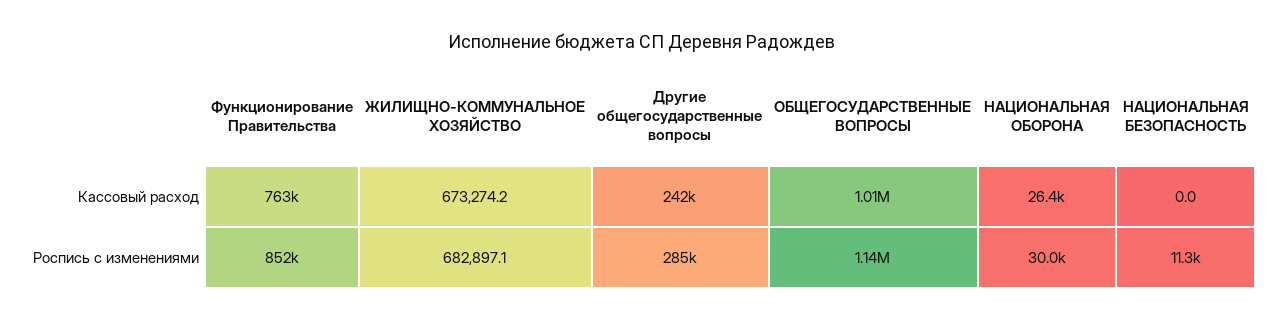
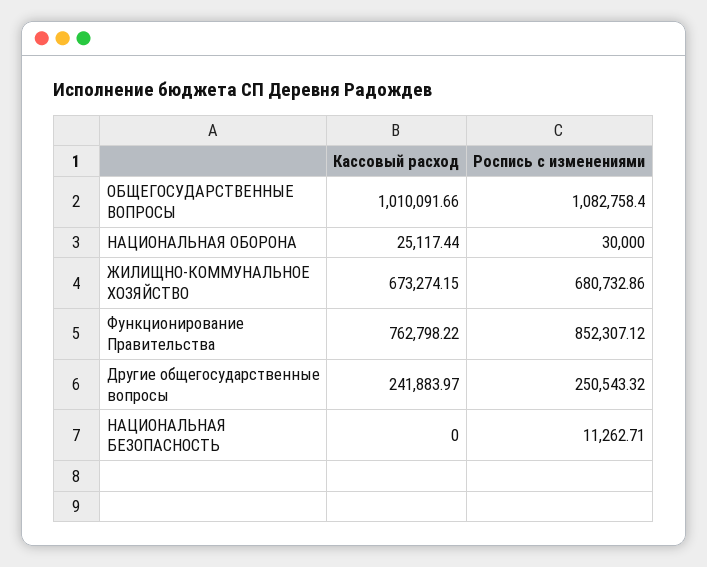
  {
    "Функционирование Правительства": {
      "Кассовый расход": 762798.22,
      "Роспись с изменениями": 852307.12
    },
    "ЖИЛИЩНО-КОММУНАЛЬНОЕ ХОЗЯЙСТВО": {
      "Кассовый расход": 673274.15,
-     "Роспись с изменениями": 682897.1
+     "Роспись с изменениями": 680732.86
    },
    "Другие общегосударственные вопросы": {
      "Кассовый расход": 241883.97,
-     "Роспись с изменениями": 285000
+     "Роспись с изменениями": 250543.32
    },
    "ОБЩЕГОСУДАРСТВЕННЫЕ ВОПРОСЫ": {
      "Кассовый расход": 1010091.66,
-     "Роспись с изменениями": 1140000
+     "Роспись с изменениями": 1082758.4
    },
    "НАЦИОНАЛЬНАЯ ОБОРОНА": {
-     "Кассовый расход": 26400,
+     "Кассовый расход": 25117.44,
      "Роспись с изменениями": 30000
    },
    "НАЦИОНАЛЬНАЯ БЕЗОПАСНОСТЬ": {
      "Кассовый расход": 0,
      "Роспись с изменениями": 11262.71
    }
  }

